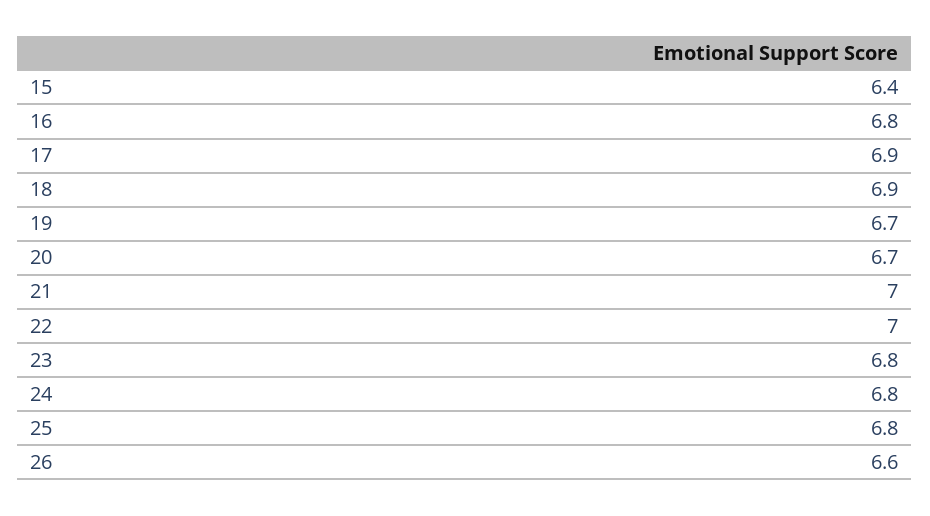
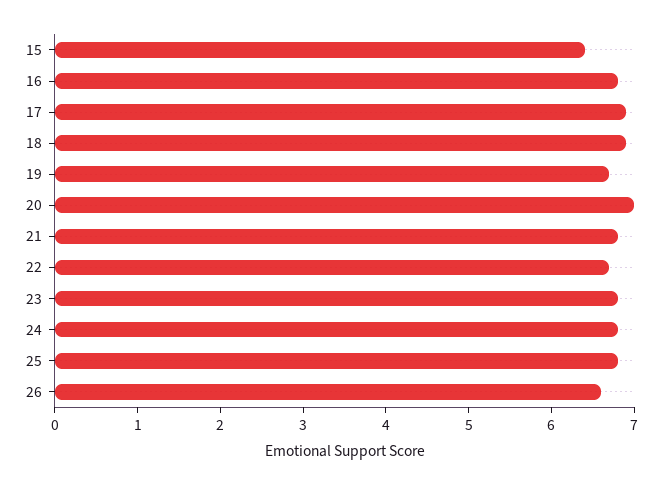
  {
    "15": 6.4,
    "16": 6.8,
    "17": 6.9,
    "18": 6.9,
    "19": 6.7,
-   "20": 6.7,
+   "20": 7,
-   "21": 7,
+   "21": 6.8,
-   "22": 7,
+   "22": 6.7,
    "23": 6.8,
    "24": 6.8,
    "25": 6.8,
    "26": 6.6
  }

